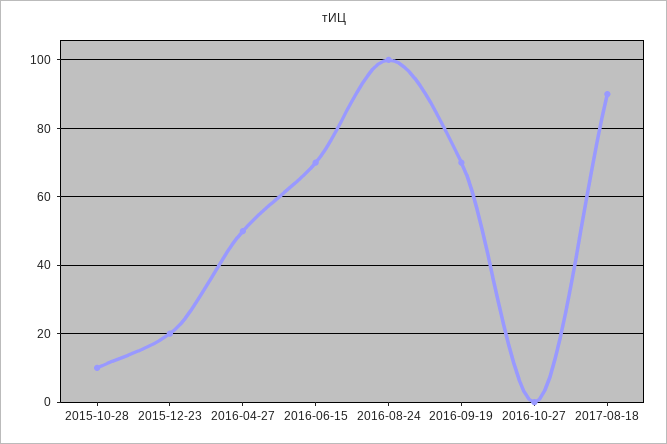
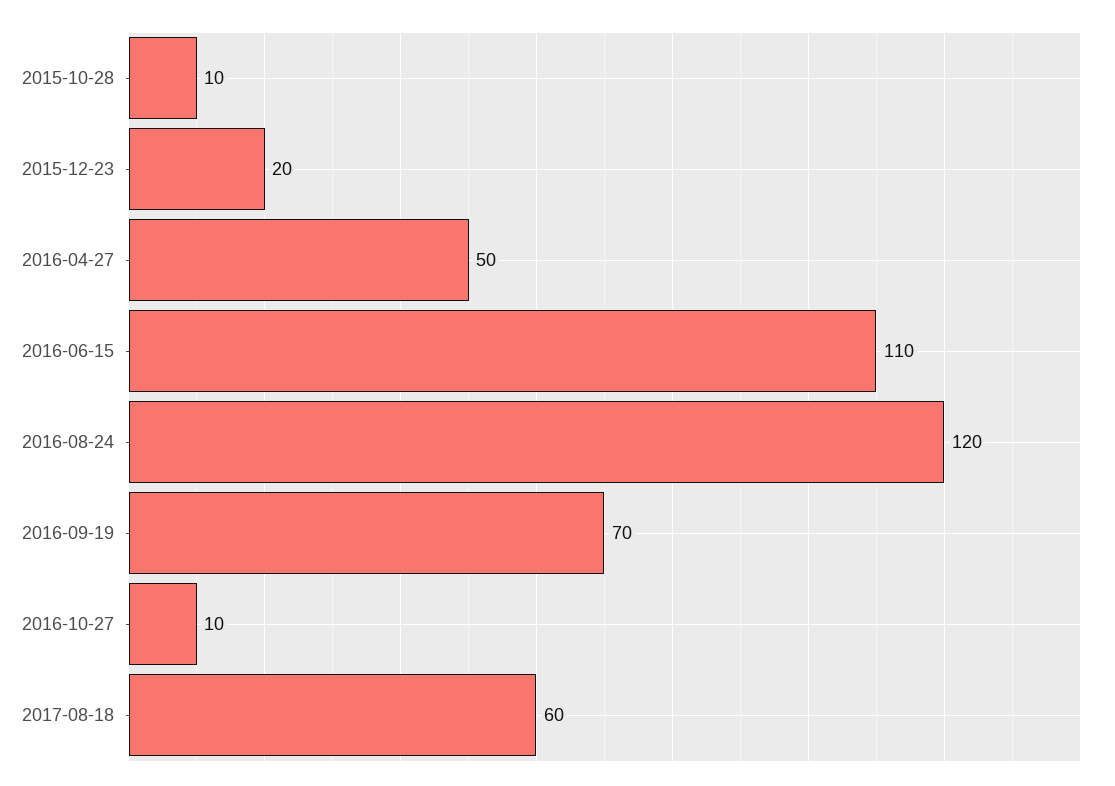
  {
    "2015-10-28": 10,
    "2015-12-23": 20,
    "2016-04-27": 50,
-   "2016-06-15": 70,
+   "2016-06-15": 110,
-   "2016-08-24": 100,
+   "2016-08-24": 120,
    "2016-09-19": 70,
-   "2016-10-27": 0,
+   "2016-10-27": 10,
-   "2017-08-18": 90
+   "2017-08-18": 60
  }

